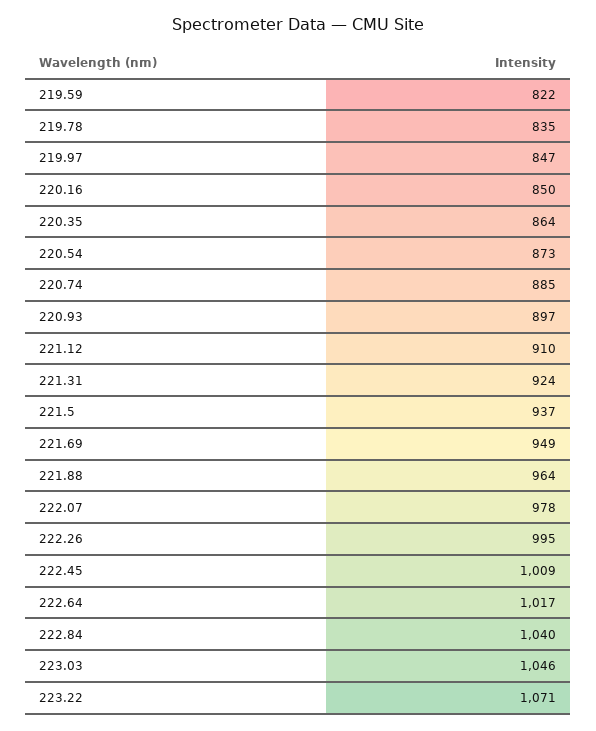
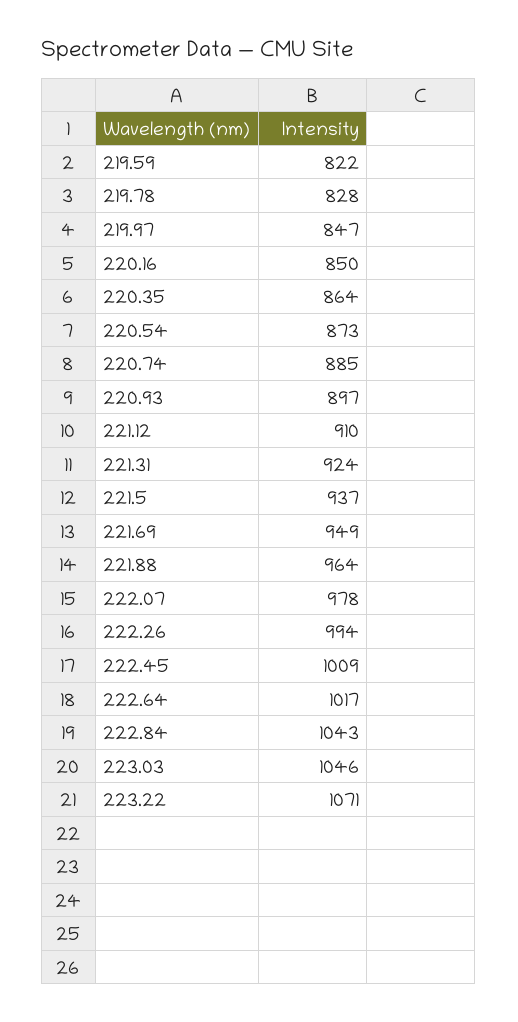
  {
    "219.59": 822,
-   "219.78": 835,
+   "219.78": 828,
    "219.97": 847,
    "220.16": 850,
    "220.35": 864,
    "220.54": 873,
    "220.74": 885,
    "220.93": 897,
    "221.12": 910,
    "221.31": 924,
    "221.5": 937,
    "221.69": 949,
    "221.88": 964,
    "222.07": 978,
-   "222.26": 995,
+   "222.26": 994,
    "222.45": 1009,
    "222.64": 1017,
-   "222.84": 1040,
+   "222.84": 1043,
    "223.03": 1046,
    "223.22": 1071
  }

